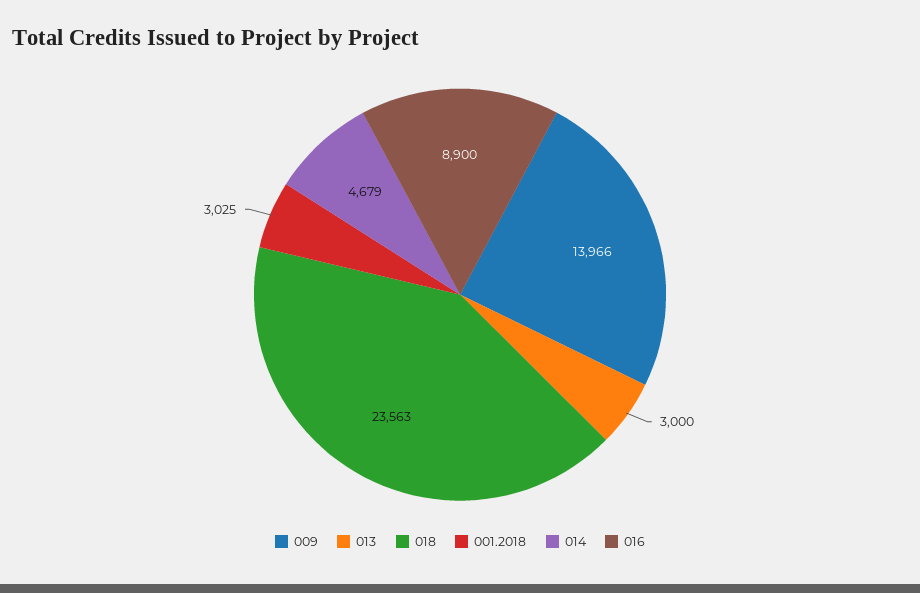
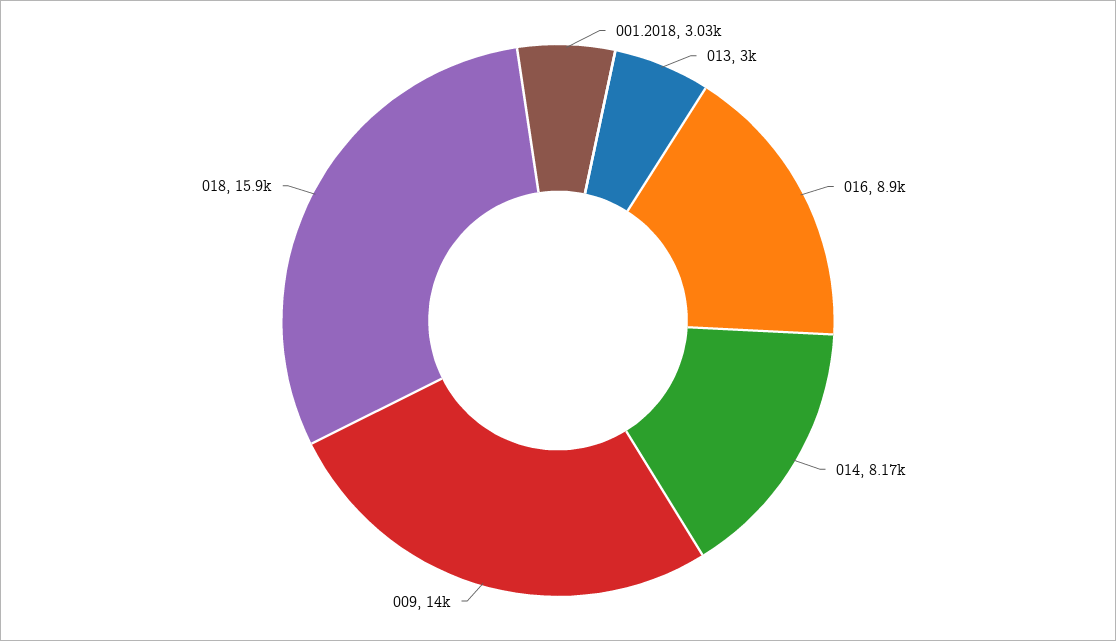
  {
    "009": 13966,
    "013": 3000,
-   "018": 23563,
+   "018": 15900,
    "001.2018": 3025,
-   "014": 4679,
+   "014": 8170,
    "016": 8900
  }

